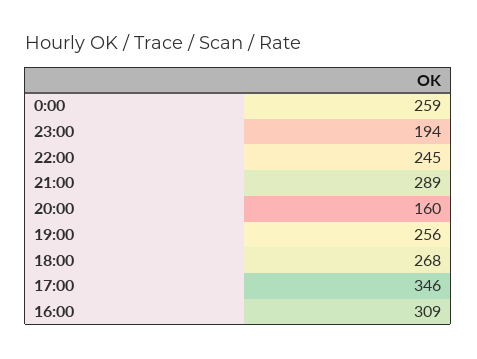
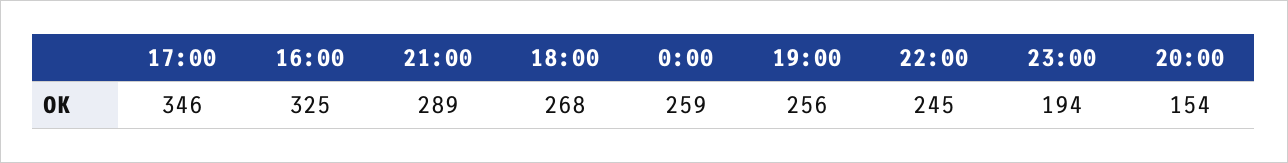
  {
    "0:00": 259,
    "23:00": 194,
    "22:00": 245,
    "21:00": 289,
-   "20:00": 160,
+   "20:00": 154,
    "19:00": 256,
    "18:00": 268,
    "17:00": 346,
-   "16:00": 309
+   "16:00": 325
  }

